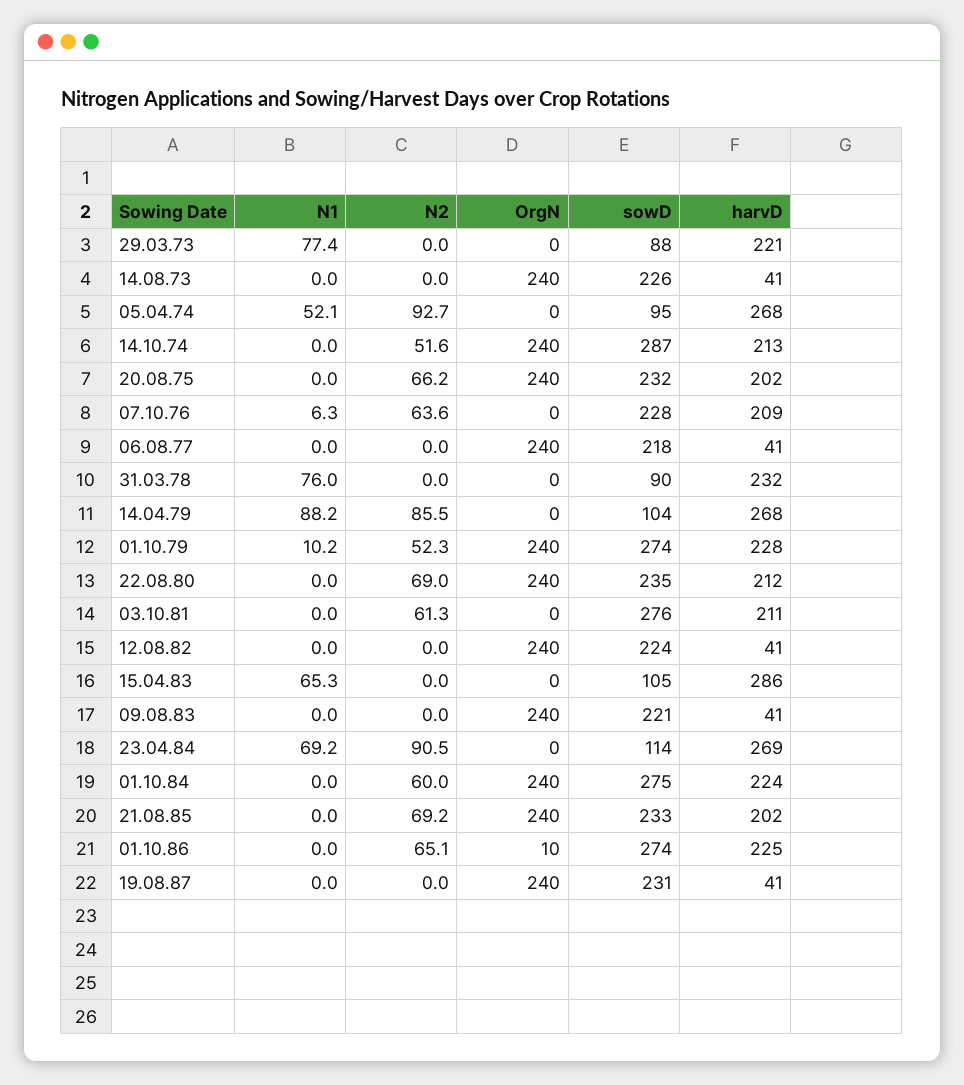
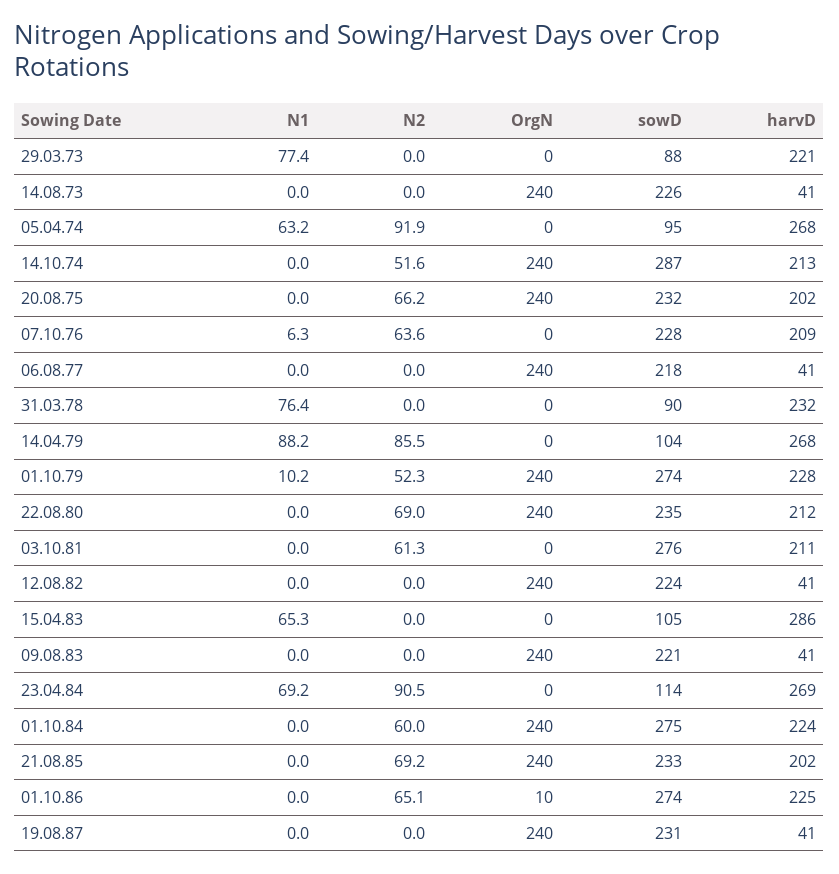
  {
    "N1": {
      "29.03.73": 77.4,
      "14.08.73": 0,
-     "05.04.74": 52.1,
+     "05.04.74": 63.2,
      "14.10.74": 0,
      "20.08.75": 0,
      "07.10.76": 6.3,
      "06.08.77": 0,
-     "31.03.78": 76,
+     "31.03.78": 76.4,
      "14.04.79": 88.2,
      "01.10.79": 10.2,
      "22.08.80": 0,
      "03.10.81": 0,
      "12.08.82": 0,
      "15.04.83": 65.3,
      "09.08.83": 0,
      "23.04.84": 69.2,
      "01.10.84": 0,
      "21.08.85": 0,
      "01.10.86": 0,
      "19.08.87": 0
    },
    "N2": {
      "29.03.73": 0,
      "14.08.73": 0,
-     "05.04.74": 92.7,
+     "05.04.74": 91.9,
      "14.10.74": 51.6,
      "20.08.75": 66.2,
      "07.10.76": 63.6,
      "06.08.77": 0,
      "31.03.78": 0,
      "14.04.79": 85.5,
      "01.10.79": 52.3,
      "22.08.80": 69,
      "03.10.81": 61.3,
      "12.08.82": 0,
      "15.04.83": 0,
      "09.08.83": 0,
      "23.04.84": 90.5,
      "01.10.84": 60,
      "21.08.85": 69.2,
      "01.10.86": 65.1,
      "19.08.87": 0
    },
    "OrgN": {
      "29.03.73": 0,
      "14.08.73": 240,
      "05.04.74": 0,
      "14.10.74": 240,
      "20.08.75": 240,
      "07.10.76": 0,
      "06.08.77": 240,
      "31.03.78": 0,
      "14.04.79": 0,
      "01.10.79": 240,
      "22.08.80": 240,
      "03.10.81": 0,
      "12.08.82": 240,
      "15.04.83": 0,
      "09.08.83": 240,
      "23.04.84": 0,
      "01.10.84": 240,
      "21.08.85": 240,
      "01.10.86": 10,
      "19.08.87": 240
    },
    "sowD": {
      "29.03.73": 88,
      "14.08.73": 226,
      "05.04.74": 95,
      "14.10.74": 287,
      "20.08.75": 232,
      "07.10.76": 228,
      "06.08.77": 218,
      "31.03.78": 90,
      "14.04.79": 104,
      "01.10.79": 274,
      "22.08.80": 235,
      "03.10.81": 276,
      "12.08.82": 224,
      "15.04.83": 105,
      "09.08.83": 221,
      "23.04.84": 114,
      "01.10.84": 275,
      "21.08.85": 233,
      "01.10.86": 274,
      "19.08.87": 231
    },
    "harvD": {
      "29.03.73": 221,
      "14.08.73": 41,
      "05.04.74": 268,
      "14.10.74": 213,
      "20.08.75": 202,
      "07.10.76": 209,
      "06.08.77": 41,
      "31.03.78": 232,
      "14.04.79": 268,
      "01.10.79": 228,
      "22.08.80": 212,
      "03.10.81": 211,
      "12.08.82": 41,
      "15.04.83": 286,
      "09.08.83": 41,
      "23.04.84": 269,
      "01.10.84": 224,
      "21.08.85": 202,
      "01.10.86": 225,
      "19.08.87": 41
    }
  }

